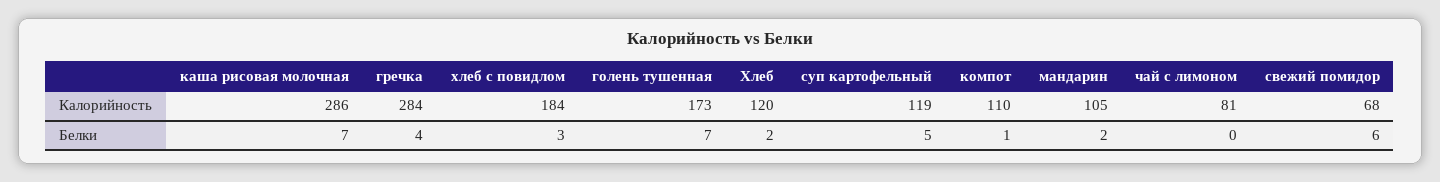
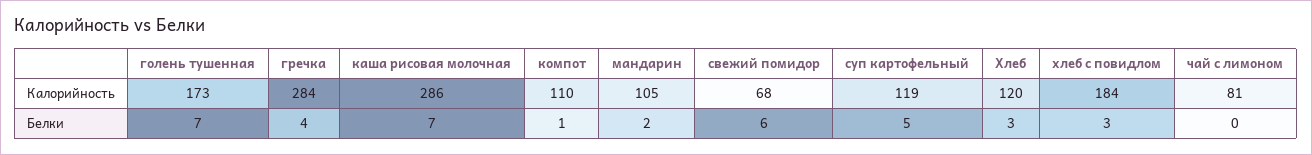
  {
    "каша рисовая молочная": {
      "Калорийность": 286,
      "Белки": 7
    },
    "гречка": {
      "Калорийность": 284,
      "Белки": 4
    },
    "хлеб с повидлом": {
      "Калорийность": 184,
      "Белки": 3
    },
    "голень тушенная": {
      "Калорийность": 173,
      "Белки": 7
    },
    "Хлеб": {
      "Калорийность": 120,
-     "Белки": 2
+     "Белки": 3
    },
    "суп картофельный": {
      "Калорийность": 119,
      "Белки": 5
    },
    "компот": {
      "Калорийность": 110,
      "Белки": 1
    },
    "мандарин": {
      "Калорийность": 105,
      "Белки": 2
    },
    "чай с лимоном": {
      "Калорийность": 81,
      "Белки": 0
    },
    "свежий помидор": {
      "Калорийность": 68,
      "Белки": 6
    }
  }

